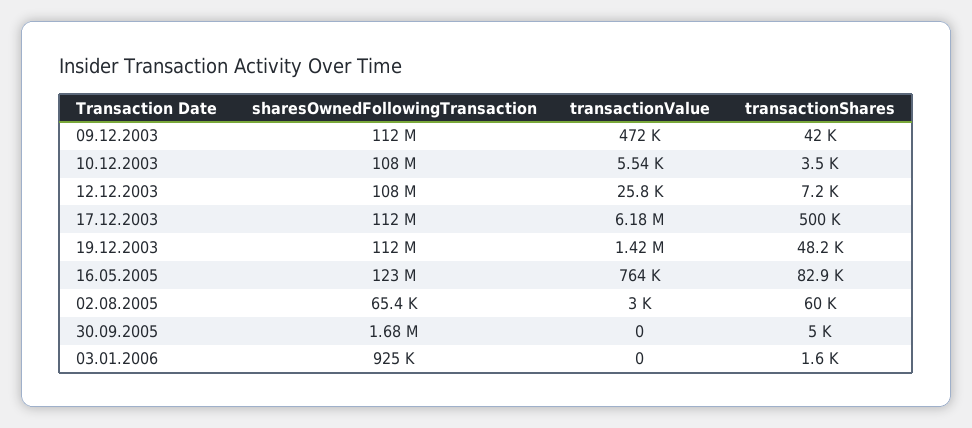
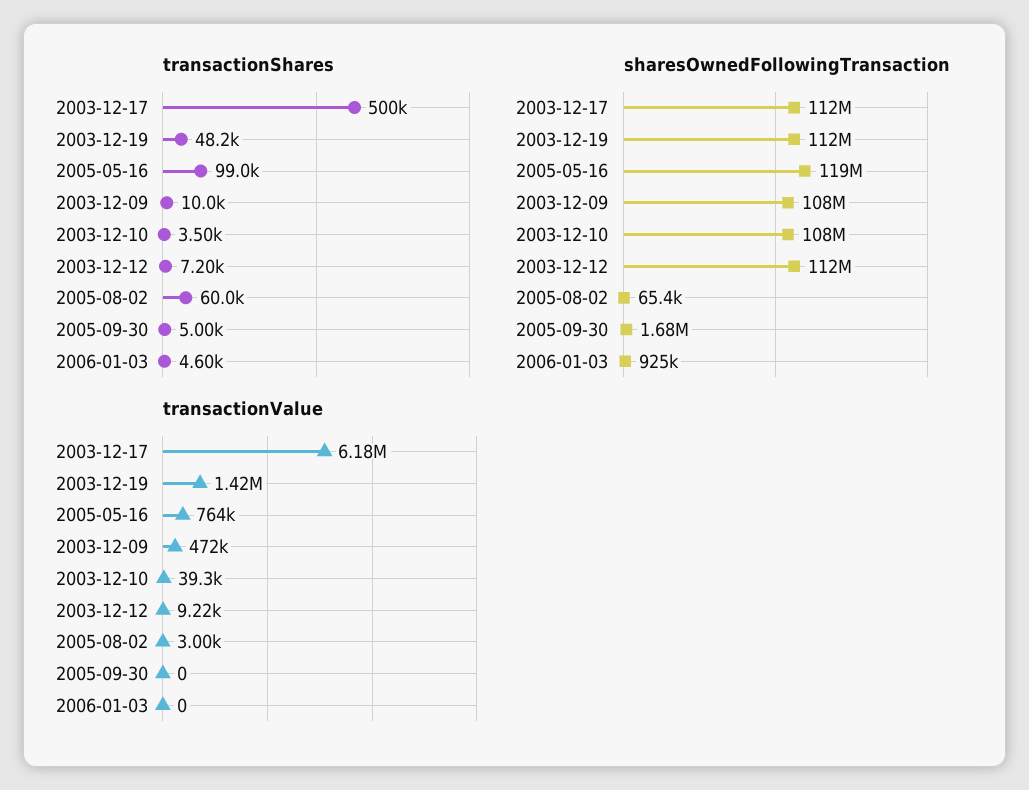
  {
    "sharesOwnedFollowingTransaction": {
-     "09.12.2003": 112000000,
+     "09.12.2003": 108000000,
      "10.12.2003": 108000000,
-     "12.12.2003": 108000000,
+     "12.12.2003": 112000000,
      "17.12.2003": 112000000,
      "19.12.2003": 112000000,
-     "16.05.2005": 123000000,
+     "16.05.2005": 119000000,
      "02.08.2005": 65400,
      "30.09.2005": 1680000,
      "03.01.2006": 925000
    },
    "transactionValue": {
      "09.12.2003": 472000,
-     "10.12.2003": 5540,
+     "10.12.2003": 39300,
-     "12.12.2003": 25800,
+     "12.12.2003": 9220,
      "17.12.2003": 6180000,
      "19.12.2003": 1420000,
      "16.05.2005": 764000,
      "02.08.2005": 3000,
      "30.09.2005": 0,
      "03.01.2006": 0
    },
    "transactionShares": {
-     "09.12.2003": 42000,
+     "09.12.2003": 10000,
      "10.12.2003": 3500,
      "12.12.2003": 7200,
      "17.12.2003": 500000,
      "19.12.2003": 48200,
-     "16.05.2005": 82900,
+     "16.05.2005": 99000,
      "02.08.2005": 60000,
      "30.09.2005": 5000,
-     "03.01.2006": 1600
+     "03.01.2006": 4600
    }
  }

